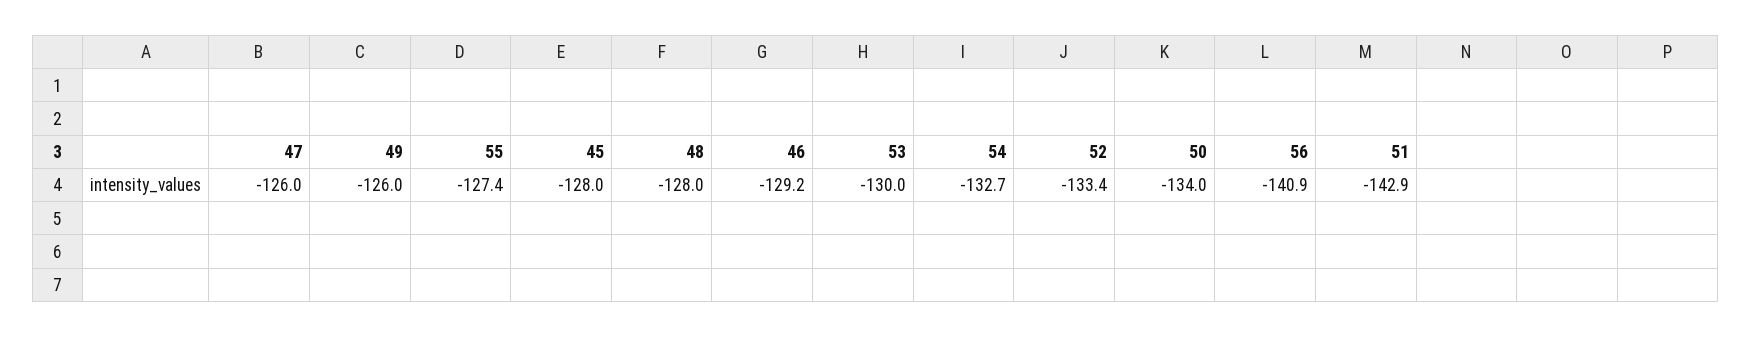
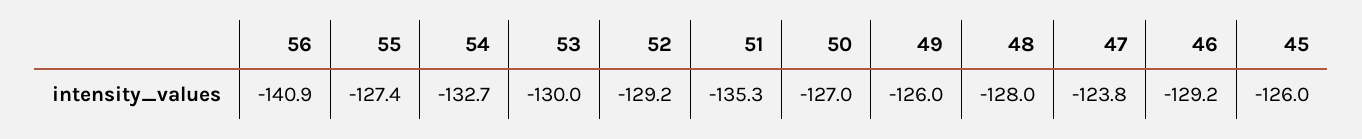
  {
-   "47": -126,
+   "47": -123.8,
    "49": -126,
    "55": -127.4,
-   "45": -128,
+   "45": -126,
    "48": -128,
    "46": -129.2,
    "53": -130,
    "54": -132.7,
-   "52": -133.4,
+   "52": -129.2,
-   "50": -134,
+   "50": -127,
    "56": -140.9,
-   "51": -142.9
+   "51": -135.3
  }

